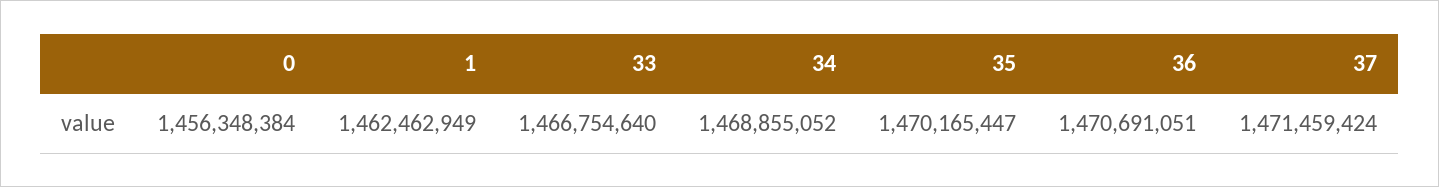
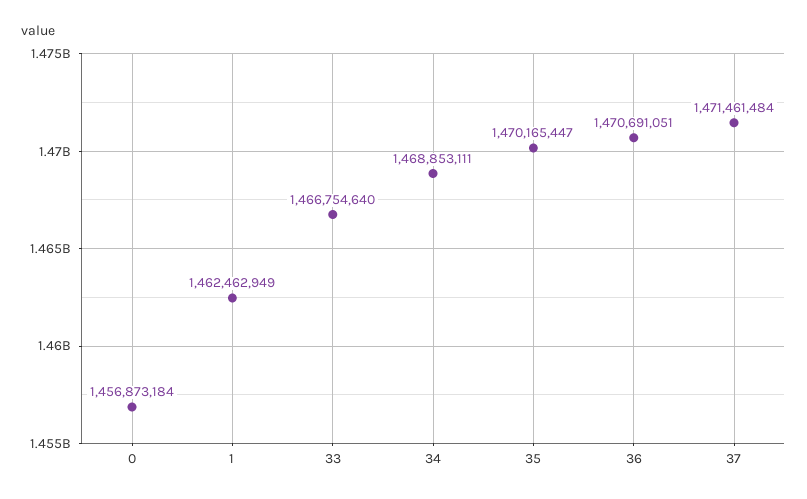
  {
-   "0": 1456348384,
+   "0": 1456873184,
    "1": 1462462949,
    "33": 1466754640,
-   "34": 1468855052,
+   "34": 1468853111,
    "35": 1470165447,
    "36": 1470691051,
-   "37": 1471459424
+   "37": 1471461484
  }

